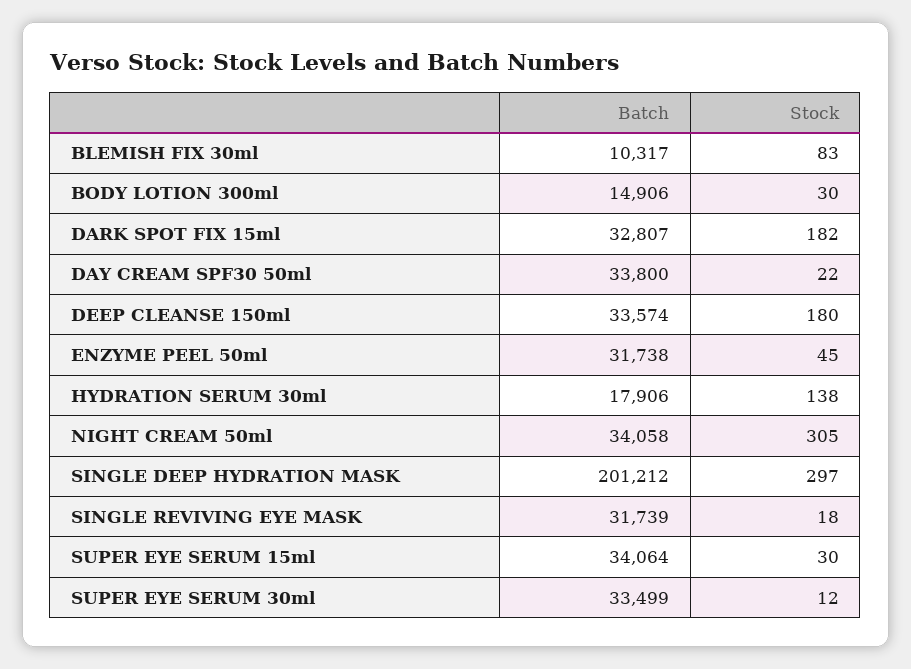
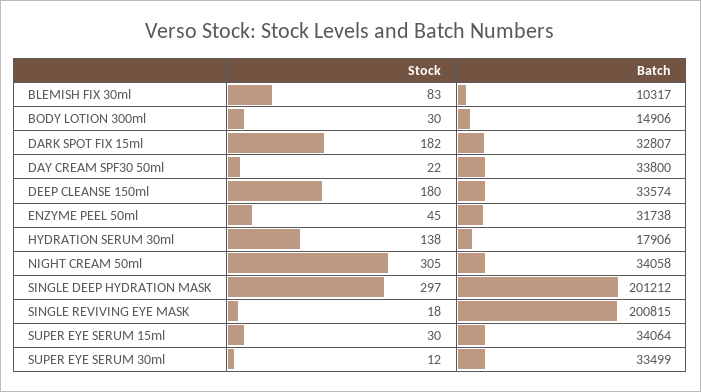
  {
    "Batch": {
      "BLEMISH FIX 30ml": 10317,
      "BODY LOTION 300ml": 14906,
      "DARK SPOT FIX 15ml": 32807,
      "DAY CREAM SPF30 50ml": 33800,
      "DEEP CLEANSE 150ml": 33574,
      "ENZYME PEEL 50ml": 31738,
      "HYDRATION SERUM 30ml": 17906,
      "NIGHT CREAM 50ml": 34058,
      "SINGLE DEEP HYDRATION MASK": 201212,
-     "SINGLE REVIVING EYE MASK": 31739,
+     "SINGLE REVIVING EYE MASK": 200815,
      "SUPER EYE SERUM 15ml": 34064,
      "SUPER EYE SERUM 30ml": 33499
    },
    "Stock": {
      "BLEMISH FIX 30ml": 83,
      "BODY LOTION 300ml": 30,
      "DARK SPOT FIX 15ml": 182,
      "DAY CREAM SPF30 50ml": 22,
      "DEEP CLEANSE 150ml": 180,
      "ENZYME PEEL 50ml": 45,
      "HYDRATION SERUM 30ml": 138,
      "NIGHT CREAM 50ml": 305,
      "SINGLE DEEP HYDRATION MASK": 297,
      "SINGLE REVIVING EYE MASK": 18,
      "SUPER EYE SERUM 15ml": 30,
      "SUPER EYE SERUM 30ml": 12
    }
  }

